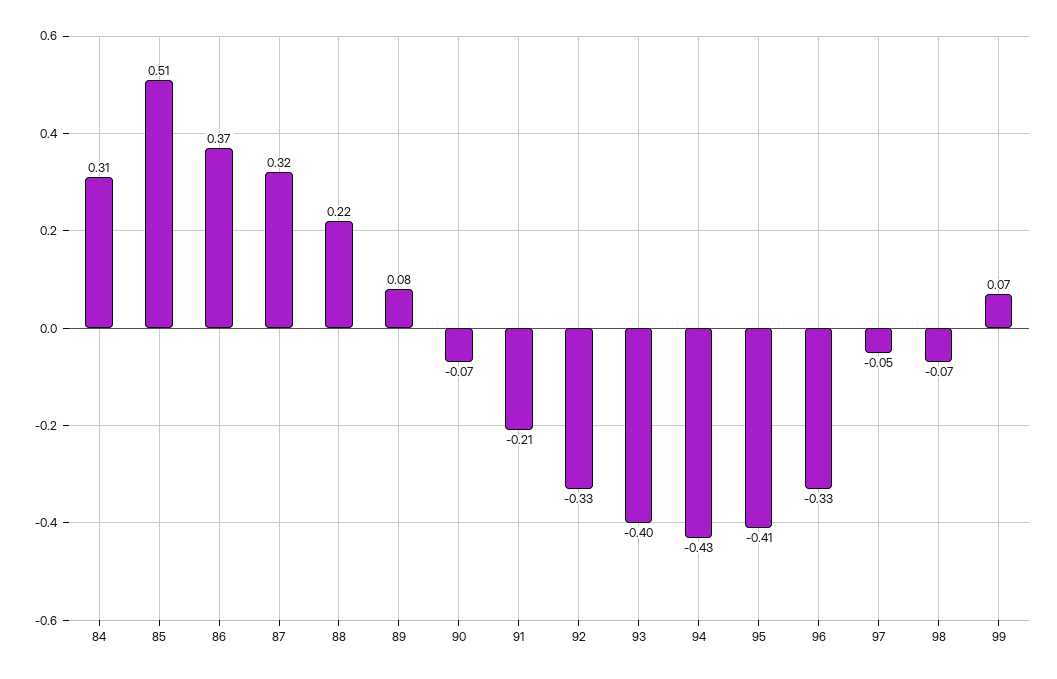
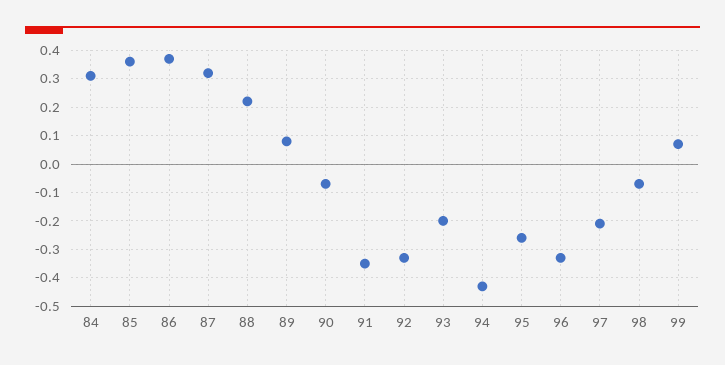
  {
    "84": 0.31,
-   "85": 0.51,
+   "85": 0.35,
    "86": 0.37,
    "87": 0.32,
    "88": 0.22,
    "89": 0.08,
    "90": -0.07,
-   "91": -0.21,
+   "91": -0.35,
    "92": -0.33,
-   "93": -0.4,
+   "93": -0.2,
    "94": -0.43,
-   "95": -0.41,
+   "95": -0.25,
    "96": -0.33,
-   "97": -0.05,
+   "97": -0.2,
    "98": -0.07,
    "99": 0.07
  }

